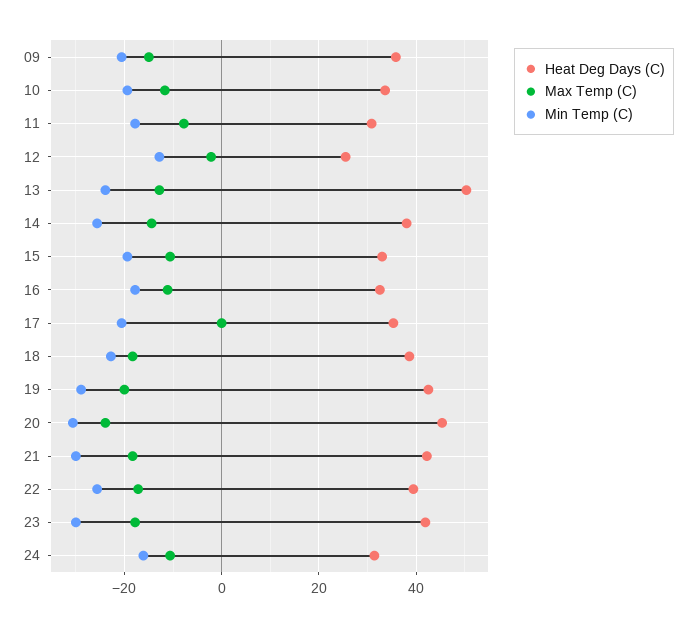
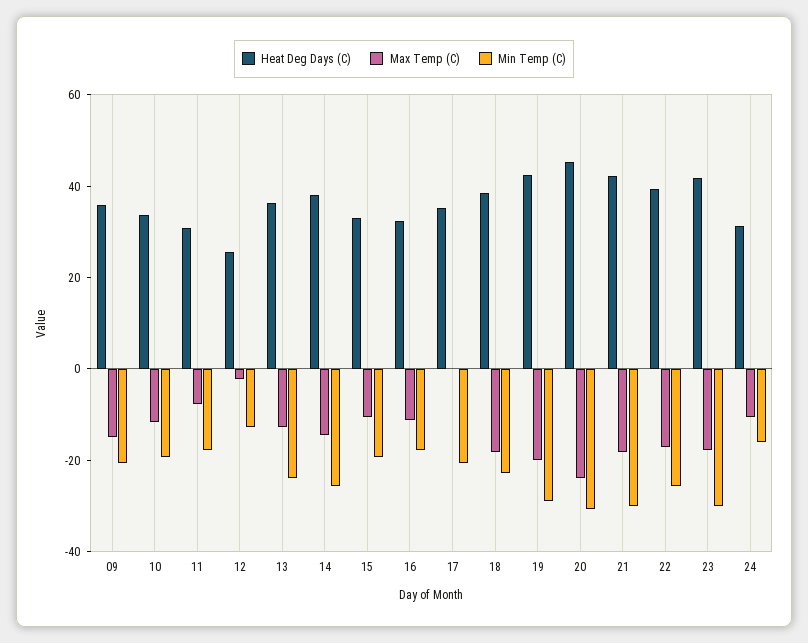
  {
    "Heat Deg Days (C)": {
      "09": 36,
      "10": 34,
      "11": 30,
      "12": 26,
-     "13": 50,
+     "13": 35,
      "14": 38,
      "15": 34,
      "16": 32,
      "17": 36,
      "18": 38,
      "19": 42,
      "20": 46,
      "21": 42,
      "22": 40,
      "23": 42,
      "24": 32
    },
    "Max Temp (C)": {
      "09": -16,
      "10": -12,
      "11": -8,
      "12": -2,
      "13": -12,
      "14": -14,
      "15": -10,
      "16": -12,
      "17": 0,
      "18": -18,
      "19": -20,
      "20": -24,
      "21": -18,
      "22": -18,
      "23": -18,
      "24": -10
    },
    "Min Temp (C)": {
      "09": -20,
      "10": -20,
      "11": -18,
      "12": -12,
      "13": -24,
      "14": -26,
      "15": -20,
      "16": -18,
      "17": -20,
      "18": -22,
      "19": -28,
      "20": -30,
      "21": -30,
      "22": -26,
      "23": -30,
      "24": -16
    }
  }

